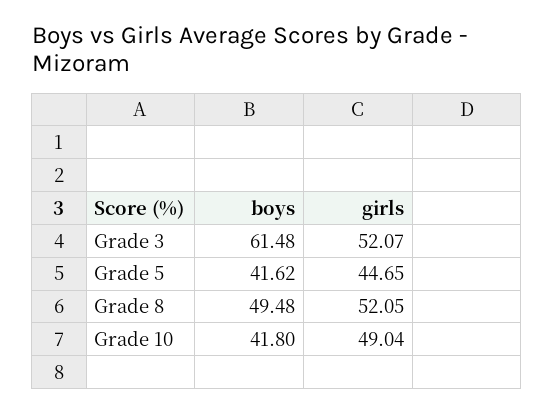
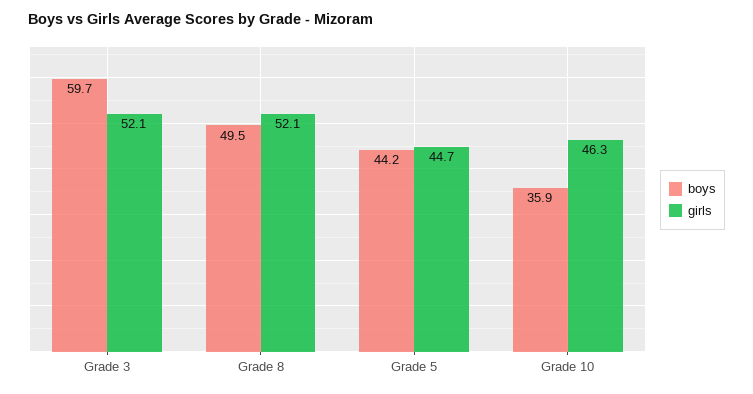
  {
    "boys": {
-     "Grade 3": 61.48,
+     "Grade 3": 59.7,
-     "Grade 5": 41.62,
+     "Grade 5": 44.2,
      "Grade 8": 49.48,
-     "Grade 10": 41.8
+     "Grade 10": 35.9
    },
    "girls": {
      "Grade 3": 52.07,
      "Grade 5": 44.65,
      "Grade 8": 52.05,
-     "Grade 10": 49.04
+     "Grade 10": 46.3
    }
  }

